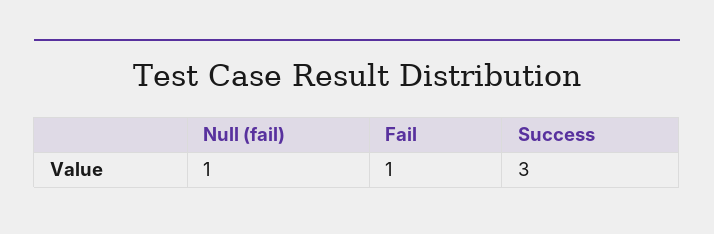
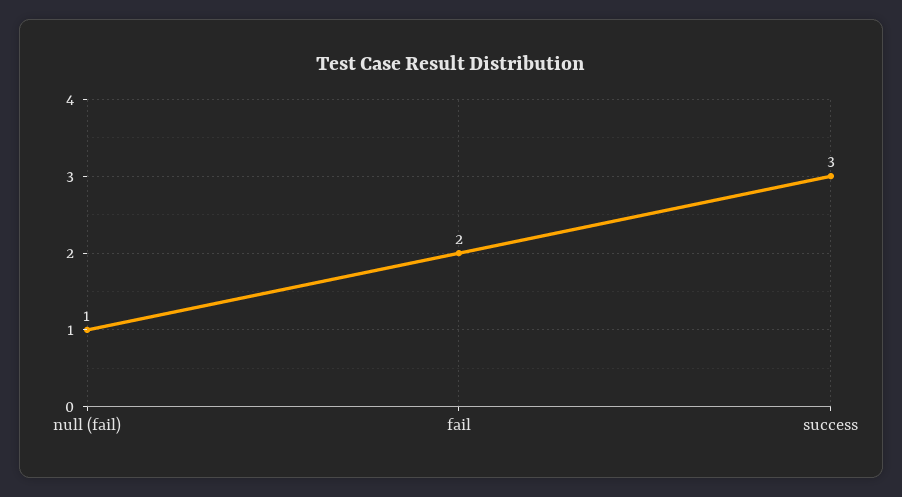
  {
    "Null (fail)": 1,
-   "Fail": 1,
+   "Fail": 2,
    "Success": 3
  }

